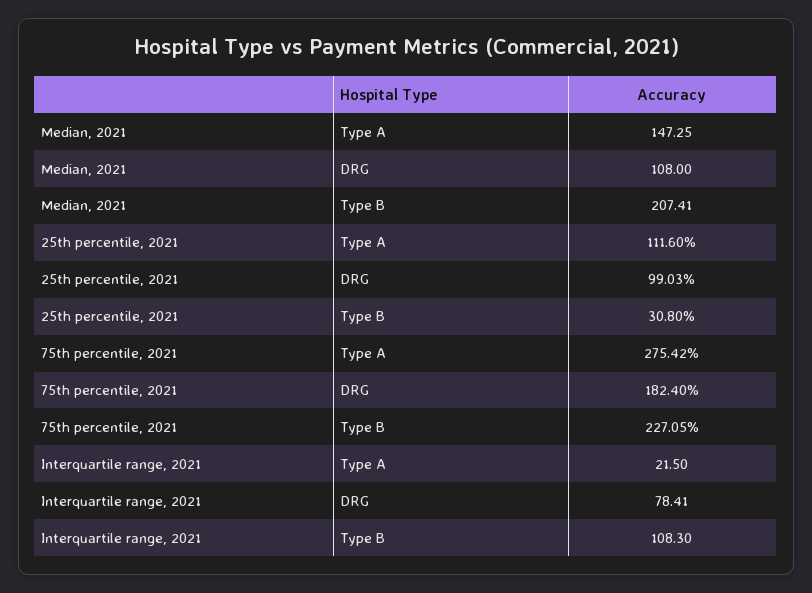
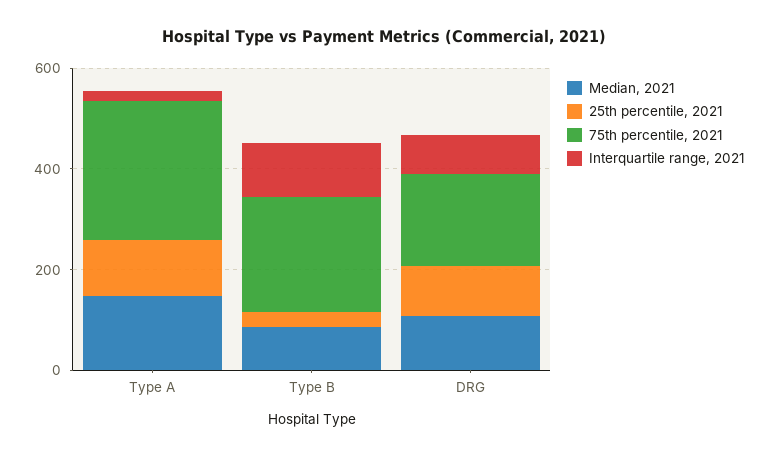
  {
    "Median, 2021": {
      "Type A": 147.25,
      "DRG": 108,
-     "Type B": 207.41
+     "Type B": 100
    },
    "25th percentile, 2021": {
      "Type A": 111.6,
      "DRG": 99.03,
      "Type B": 30.8
    },
    "75th percentile, 2021": {
      "Type A": 275.42,
      "DRG": 182.4,
      "Type B": 227.05
    },
    "Interquartile range, 2021": {
      "Type A": 21.5,
      "DRG": 78.41,
      "Type B": 108.3
    }
  }

